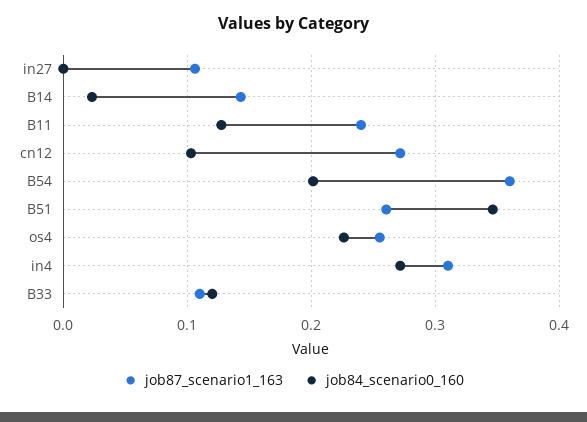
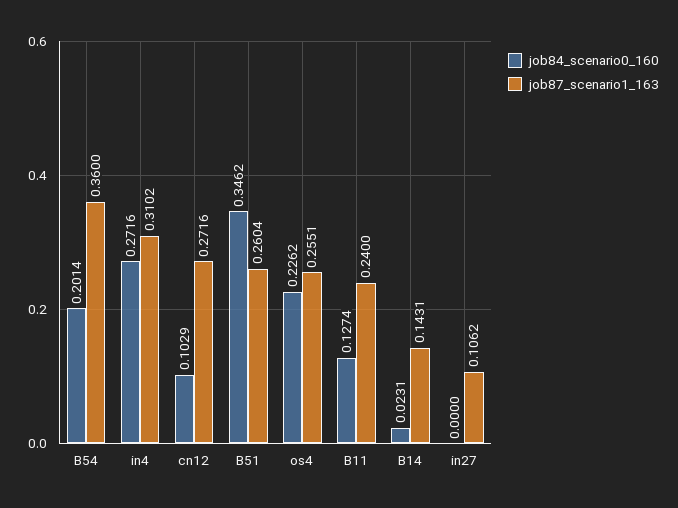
  {
    "job87_scenario1_163": {
      "in27": 0.1062,
      "B14": 0.1431,
      "B11": 0.24,
      "cn12": 0.2716,
      "B54": 0.36,
      "B51": 0.2604,
      "os4": 0.2551,
-     "in4": 0.3102,
+     "in4": 0.3102
-     "B33": 0.11
    },
    "job84_scenario0_160": {
      "in27": 0,
      "B14": 0.0231,
      "B11": 0.1274,
      "cn12": 0.1029,
      "B54": 0.2014,
      "B51": 0.3462,
      "os4": 0.2262,
-     "in4": 0.2716,
+     "in4": 0.2716
-     "B33": 0.12
    }
  }

